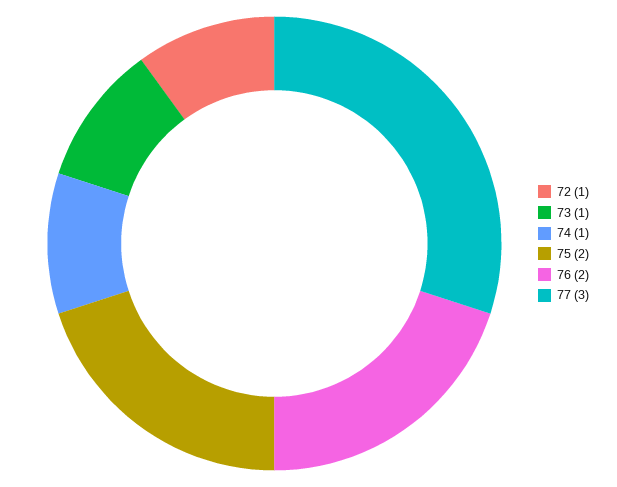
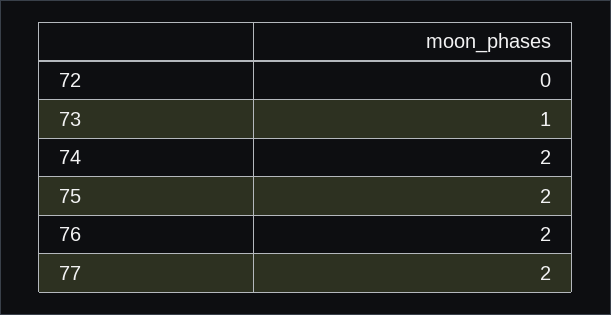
  {
-   "72": 1,
+   "72": 0,
    "73": 1,
-   "74": 1,
+   "74": 2,
    "75": 2,
    "76": 2,
-   "77": 3
+   "77": 2
  }

